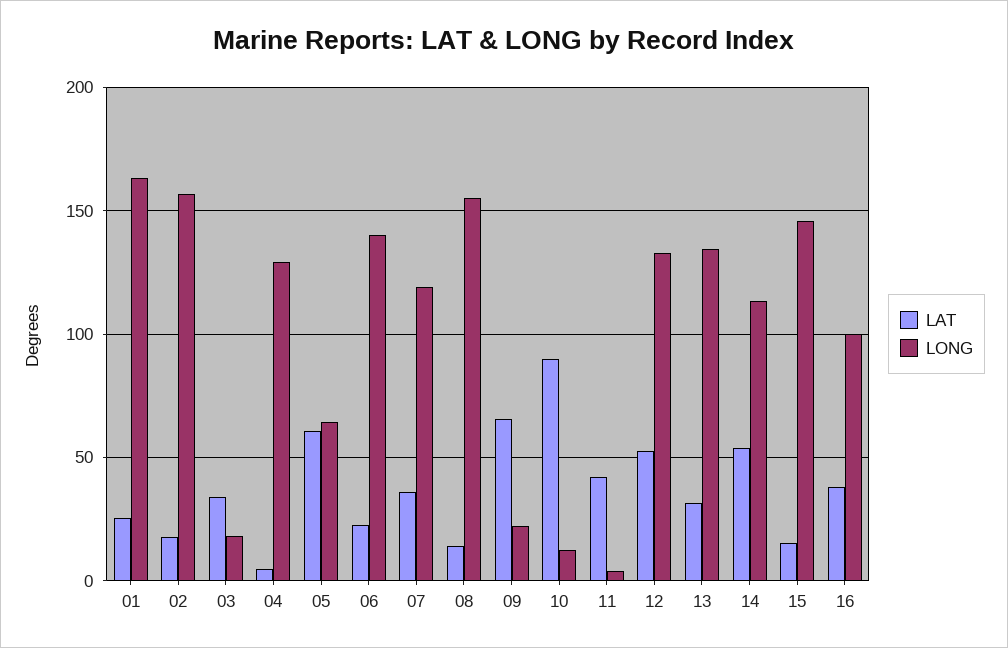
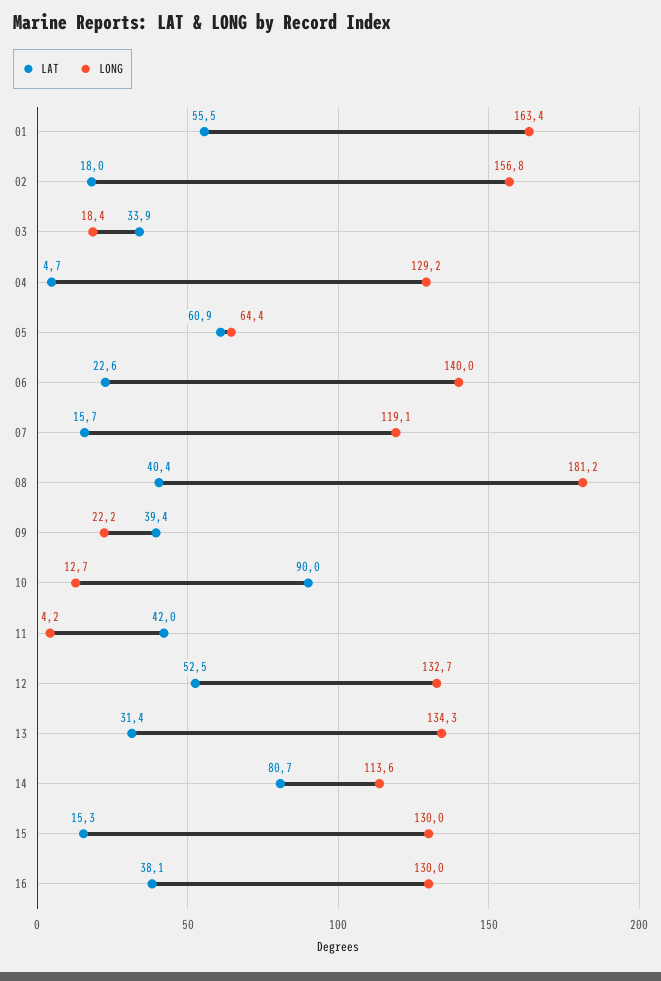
  {
    "LAT": {
-     "01": 25,
+     "01": 55.5,
      "02": 18,
      "03": 33.9,
      "04": 4.7,
      "05": 60.9,
      "06": 22.6,
-     "07": 35,
+     "07": 15.7,
-     "08": 15,
+     "08": 40.4,
-     "09": 65,
+     "09": 39.4,
      "10": 90,
      "11": 42,
      "12": 52.5,
      "13": 31.4,
-     "14": 55,
+     "14": 80.7,
      "15": 15.3,
      "16": 38.1
    },
    "LONG": {
      "01": 163.4,
      "02": 156.8,
      "03": 18.4,
      "04": 129.2,
      "05": 64.4,
      "06": 140,
      "07": 119.1,
-     "08": 155,
+     "08": 181.2,
      "09": 22.2,
      "10": 12.7,
      "11": 4.2,
      "12": 132.7,
      "13": 134.3,
      "14": 113.6,
-     "15": 145,
+     "15": 130,
-     "16": 100
+     "16": 130
    }
  }

